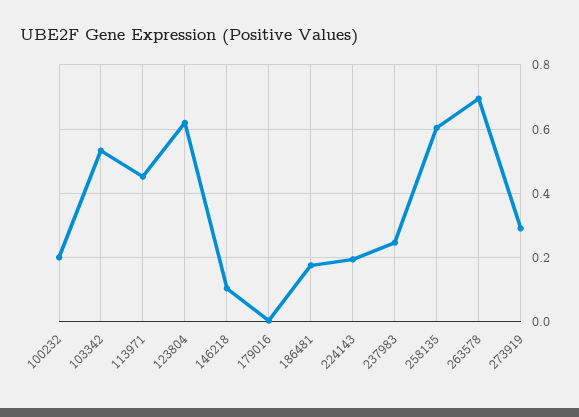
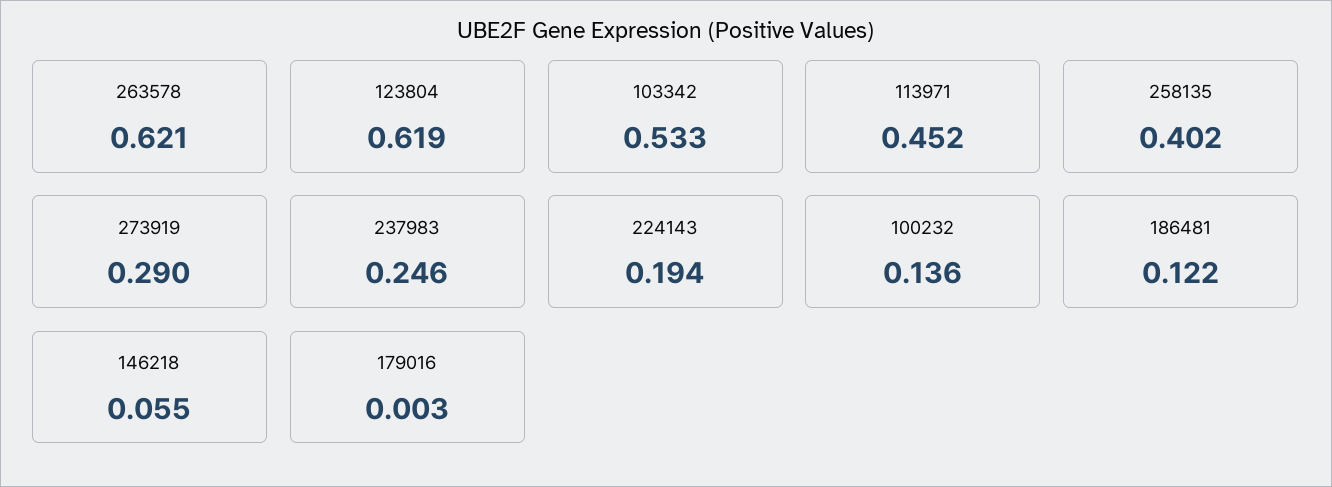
  {
-   "100232": 0.2,
+   "100232": 0.136,
    "103342": 0.533,
    "113971": 0.452,
    "123804": 0.619,
-   "146218": 0.1,
+   "146218": 0.055,
    "179016": 0.003,
-   "186481": 0.18,
+   "186481": 0.122,
    "224143": 0.194,
    "237983": 0.246,
-   "258135": 0.6,
+   "258135": 0.402,
-   "263578": 0.7,
+   "263578": 0.621,
    "273919": 0.29
  }

